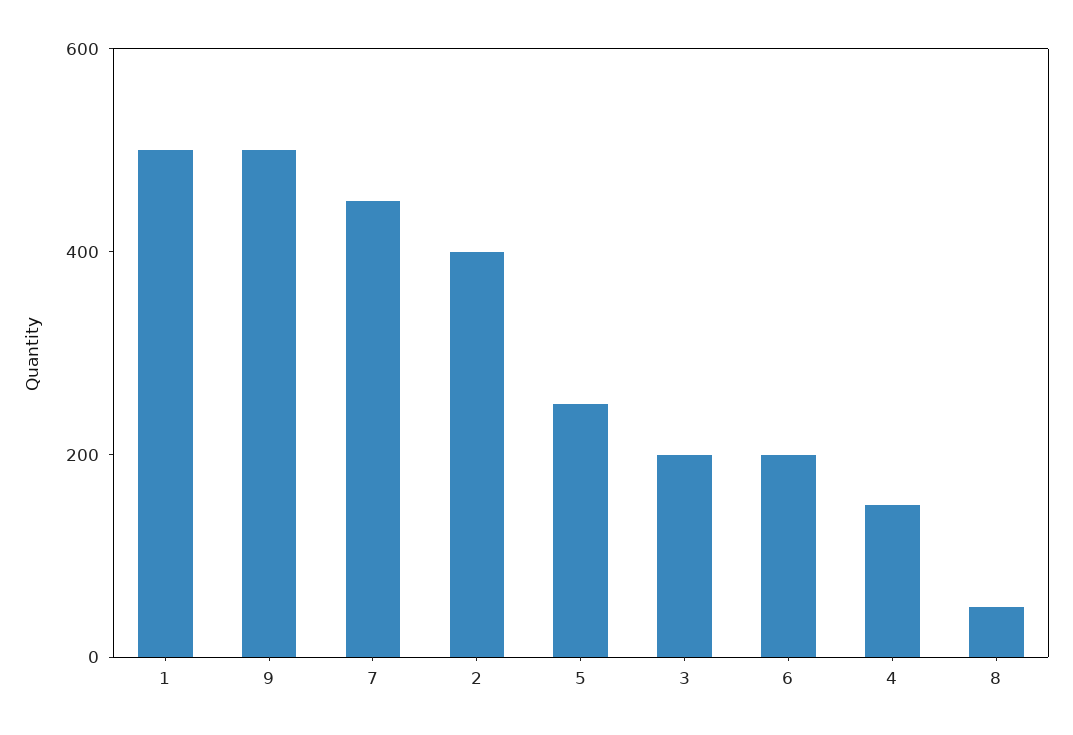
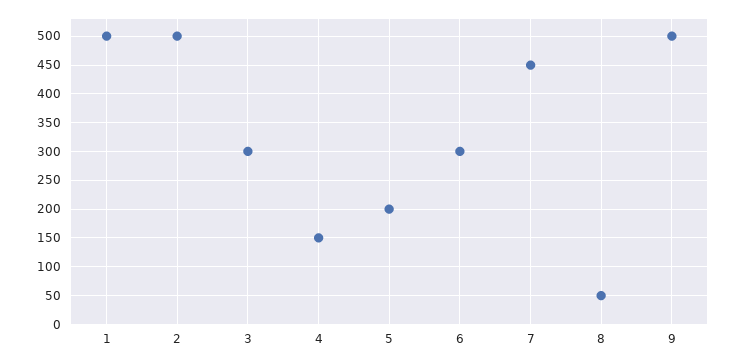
  {
    "1": 500,
    "9": 500,
    "7": 450,
-   "2": 400,
+   "2": 500,
-   "5": 250,
+   "5": 200,
-   "3": 200,
+   "3": 300,
-   "6": 200,
+   "6": 300,
    "4": 150,
    "8": 50
  }

